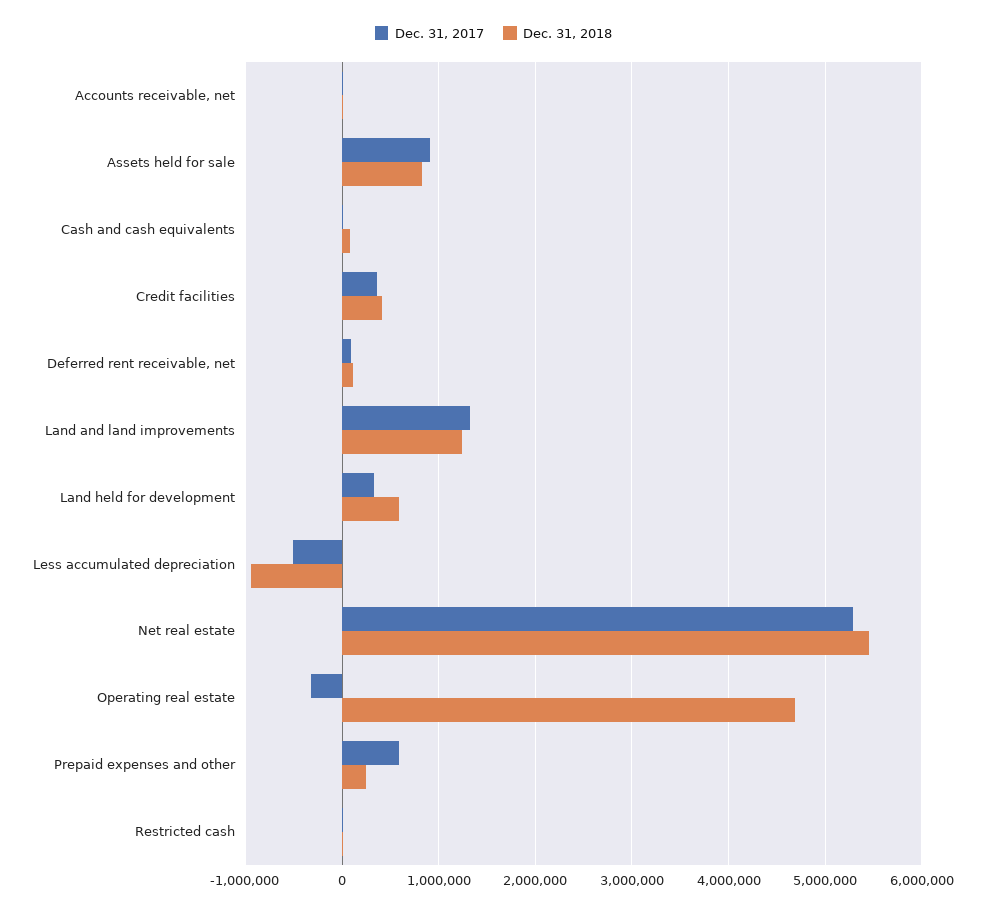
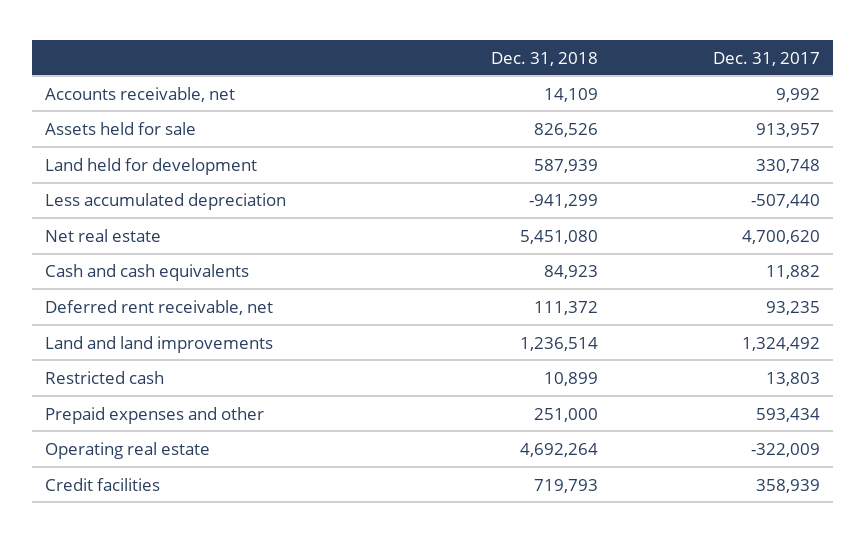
  {
    "Dec. 31, 2017": {
      "Accounts receivable, net": 9992,
      "Assets held for sale": 913957,
      "Cash and cash equivalents": 11882,
      "Credit facilities": 358939,
      "Deferred rent receivable, net": 93235,
      "Land and land improvements": 1324492,
      "Land held for development": 330748,
      "Less accumulated depreciation": -507440,
-     "Net real estate": 5300000,
+     "Net real estate": 4700620,
      "Operating real estate": -322009,
      "Prepaid expenses and other": 593434,
      "Restricted cash": 13803
    },
    "Dec. 31, 2018": {
      "Accounts receivable, net": 14109,
      "Assets held for sale": 826526,
      "Cash and cash equivalents": 84923,
-     "Credit facilities": 400000,
+     "Credit facilities": 719793,
      "Deferred rent receivable, net": 111372,
      "Land and land improvements": 1236514,
      "Land held for development": 587939,
      "Less accumulated depreciation": -941299,
      "Net real estate": 5451080,
      "Operating real estate": 4692264,
      "Prepaid expenses and other": 251000,
      "Restricted cash": 10899
    }
  }

